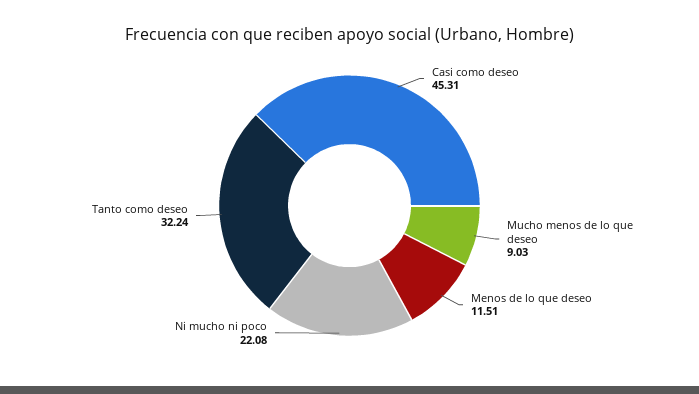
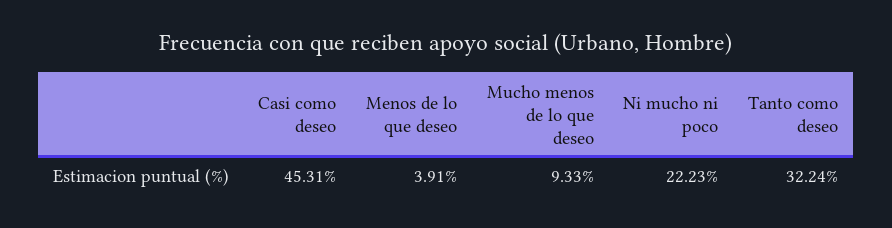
  {
    "Casi como deseo": 45.31,
-   "Mucho menos de lo que deseo": 9.03,
+   "Mucho menos de lo que deseo": 9.33,
-   "Menos de lo que deseo": 11.51,
+   "Menos de lo que deseo": 3.91,
-   "Ni mucho ni poco": 22.08,
+   "Ni mucho ni poco": 22.23,
    "Tanto como deseo": 32.24
  }

